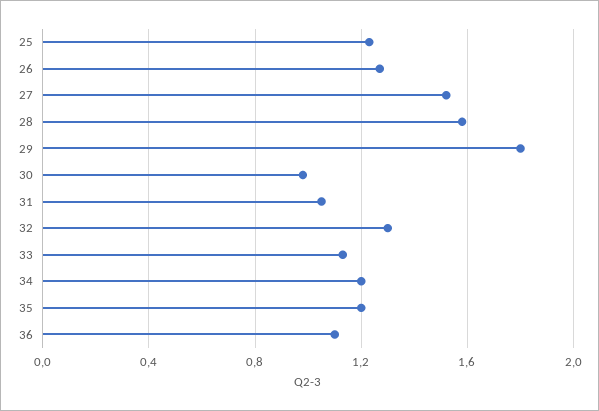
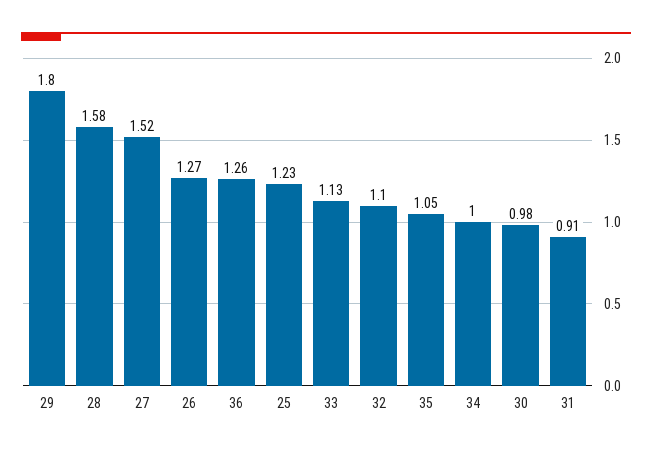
  {
    "25": 1.23,
    "26": 1.27,
    "27": 1.52,
    "28": 1.58,
    "29": 1.8,
    "30": 0.98,
-   "31": 1.05,
+   "31": 0.91,
-   "32": 1.3,
+   "32": 1.1,
    "33": 1.13,
-   "34": 1.2,
+   "34": 1,
-   "35": 1.2,
+   "35": 1.05,
-   "36": 1.1
+   "36": 1.26
  }

